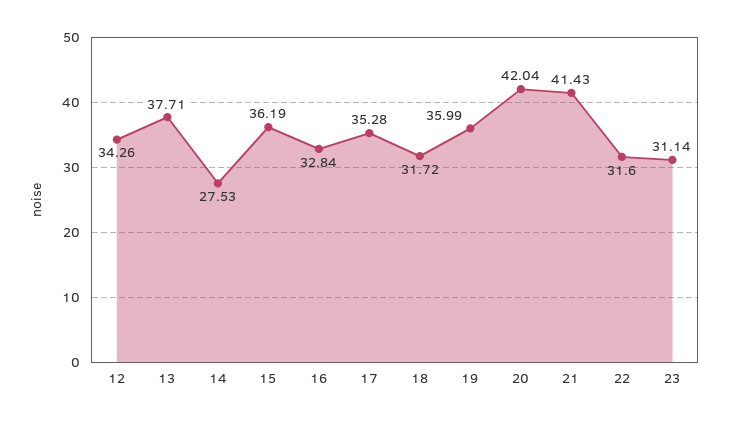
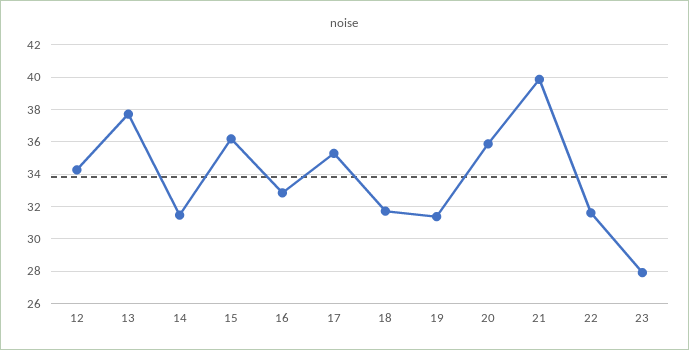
  {
    "12": 34.26,
    "13": 37.71,
-   "14": 27.53,
+   "14": 31.5,
    "15": 36.19,
    "16": 32.84,
    "17": 35.28,
    "18": 31.72,
-   "19": 35.99,
+   "19": 31.5,
-   "20": 42.04,
+   "20": 36,
-   "21": 41.43,
+   "21": 40,
    "22": 31.6,
-   "23": 31.14
+   "23": 28
  }

